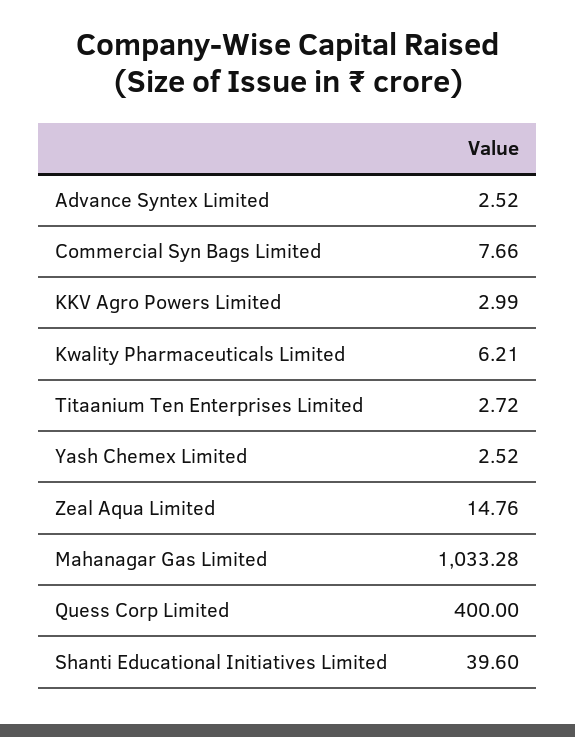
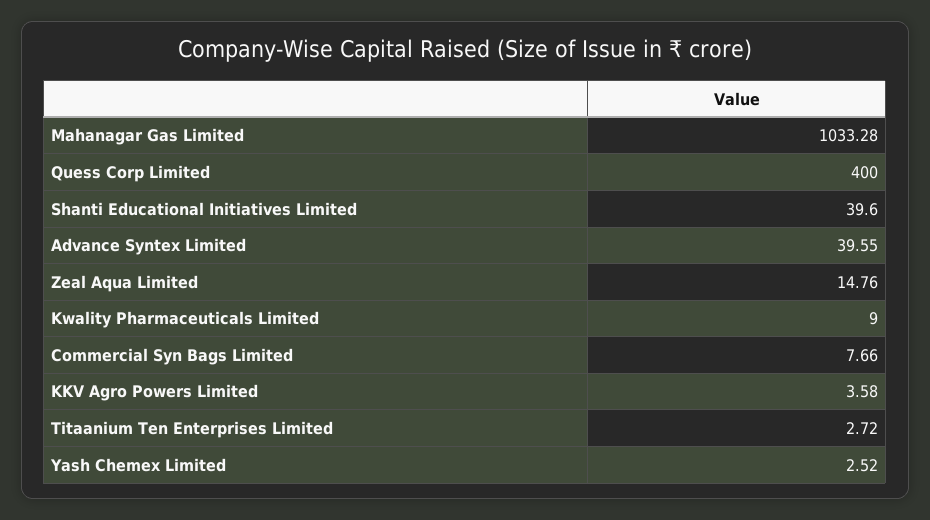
  {
-   "Advance Syntex Limited": 2.52,
+   "Advance Syntex Limited": 39.55,
    "Commercial Syn Bags Limited": 7.66,
-   "KKV Agro Powers Limited": 2.99,
+   "KKV Agro Powers Limited": 3.58,
-   "Kwality Pharmaceuticals Limited": 6.21,
+   "Kwality Pharmaceuticals Limited": 9,
    "Titaanium Ten Enterprises Limited": 2.72,
    "Yash Chemex Limited": 2.52,
    "Zeal Aqua Limited": 14.76,
    "Mahanagar Gas Limited": 1033.28,
    "Quess Corp Limited": 400,
    "Shanti Educational Initiatives Limited": 39.6
  }

